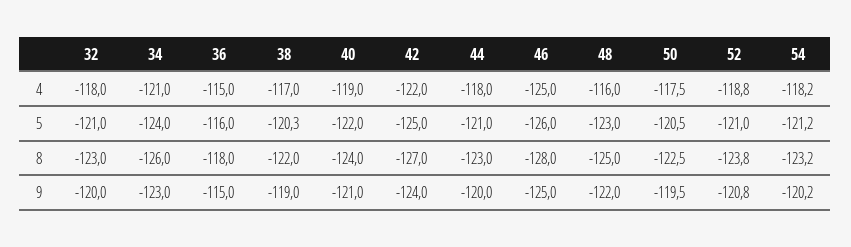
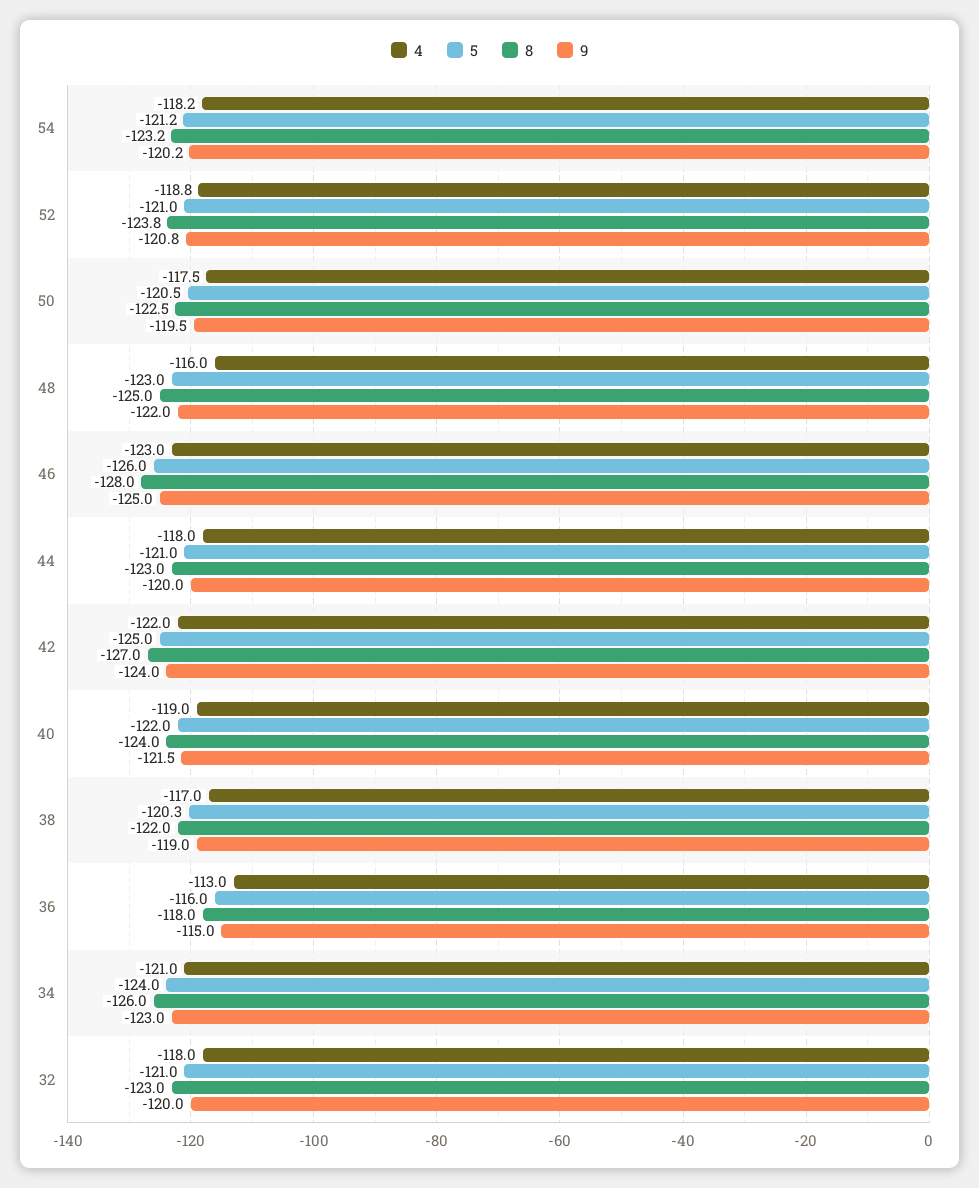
  {
    "4": {
      "32": -118,
      "34": -121,
-     "36": -115,
+     "36": -113,
      "38": -117,
      "40": -119,
      "42": -122,
      "44": -118,
-     "46": -125,
+     "46": -123,
      "48": -116,
      "50": -117.5,
      "52": -118.8,
      "54": -118.2
    },
    "5": {
      "32": -121,
      "34": -124,
      "36": -116,
      "38": -120.3,
      "40": -122,
      "42": -125,
      "44": -121,
      "46": -126,
      "48": -123,
      "50": -120.5,
      "52": -121,
      "54": -121.2
    },
    "8": {
      "32": -123,
      "34": -126,
      "36": -118,
      "38": -122,
      "40": -124,
      "42": -127,
      "44": -123,
      "46": -128,
      "48": -125,
      "50": -122.5,
      "52": -123.8,
      "54": -123.2
    },
    "9": {
      "32": -120,
      "34": -123,
      "36": -115,
      "38": -119,
-     "40": -121,
+     "40": -121.5,
      "42": -124,
      "44": -120,
      "46": -125,
      "48": -122,
      "50": -119.5,
      "52": -120.8,
      "54": -120.2
    }
  }

